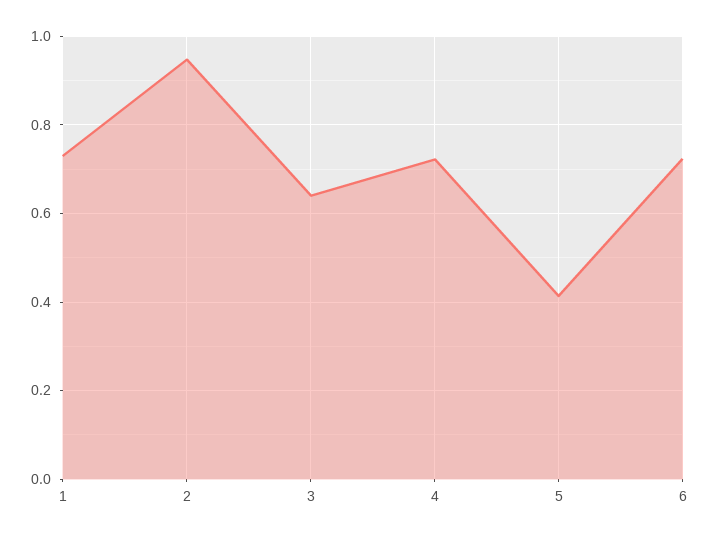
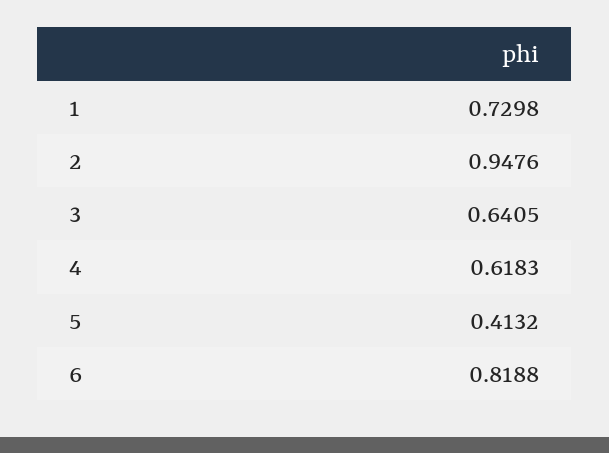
  {
    "1": 0.7298,
    "2": 0.9476,
    "3": 0.6405,
-   "4": 0.72,
+   "4": 0.6183,
    "5": 0.4132,
-   "6": 0.72
+   "6": 0.8188
  }

